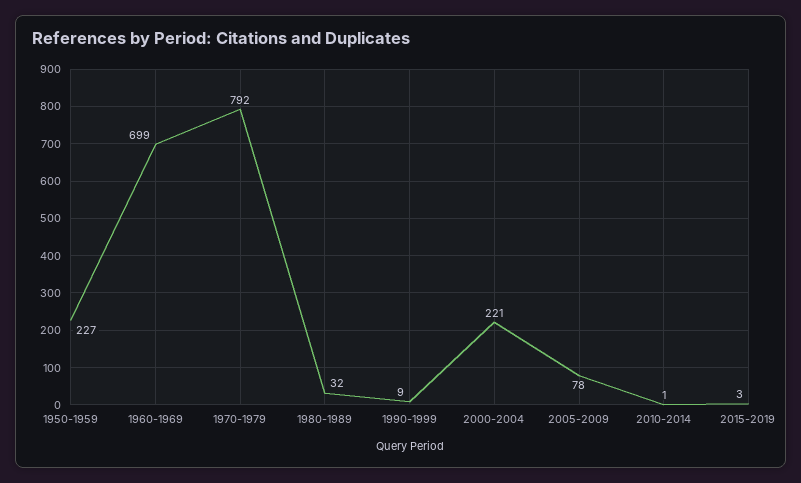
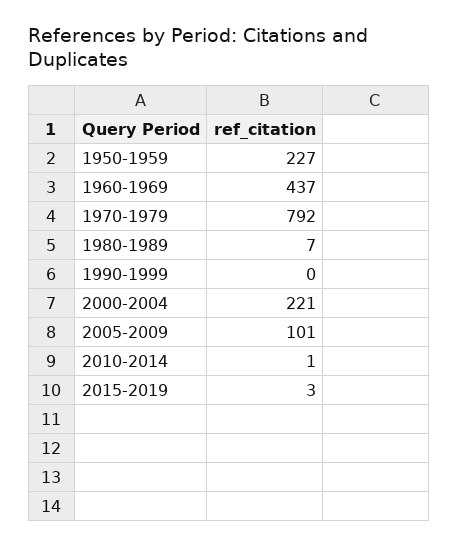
  {
    "1950-1959": 227,
-   "1960-1969": 699,
+   "1960-1969": 437,
    "1970-1979": 792,
-   "1980-1989": 32,
+   "1980-1989": 7,
-   "1990-1999": 9,
+   "1990-1999": 0,
    "2000-2004": 221,
-   "2005-2009": 78,
+   "2005-2009": 101,
    "2010-2014": 1,
    "2015-2019": 3
  }

